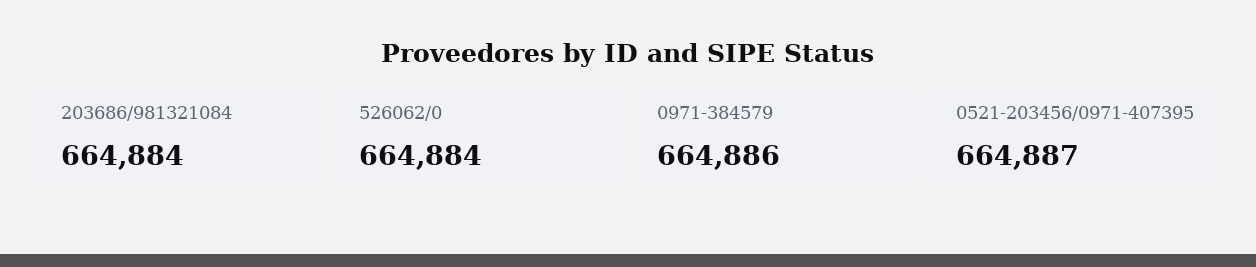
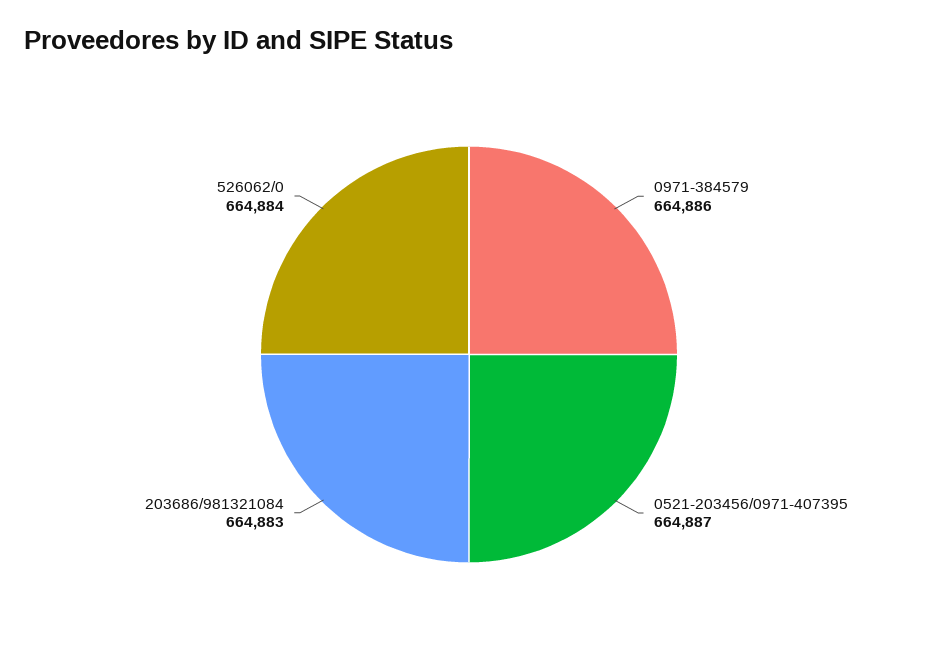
  {
-   "203686/981321084": 664884,
+   "203686/981321084": 664883,
    "526062/0": 664884,
    "0971-384579": 664886,
    "0521-203456/0971-407395": 664887
  }

